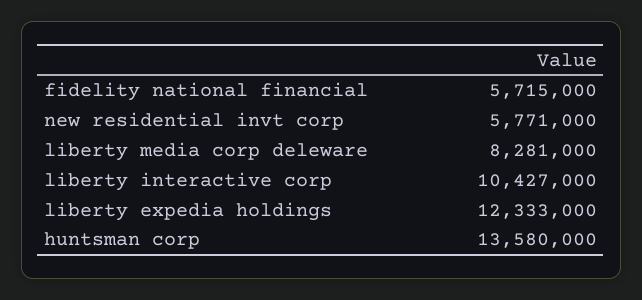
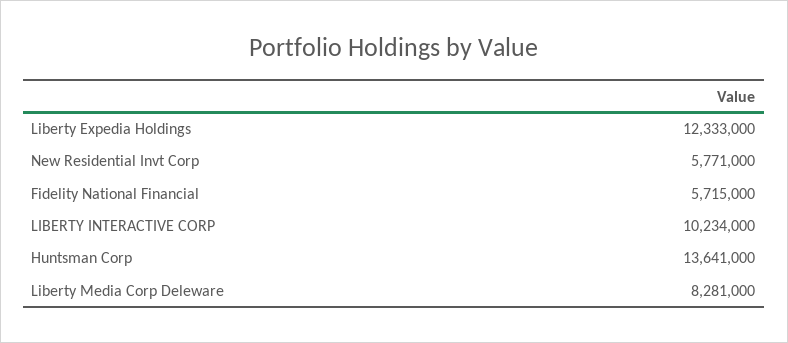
  {
    "fidelity national financial": 5715000,
    "new residential invt corp": 5771000,
    "liberty media corp deleware": 8281000,
-   "liberty interactive corp": 10427000,
+   "liberty interactive corp": 10234000,
    "liberty expedia holdings": 12333000,
-   "huntsman corp": 13580000
+   "huntsman corp": 13641000
  }

